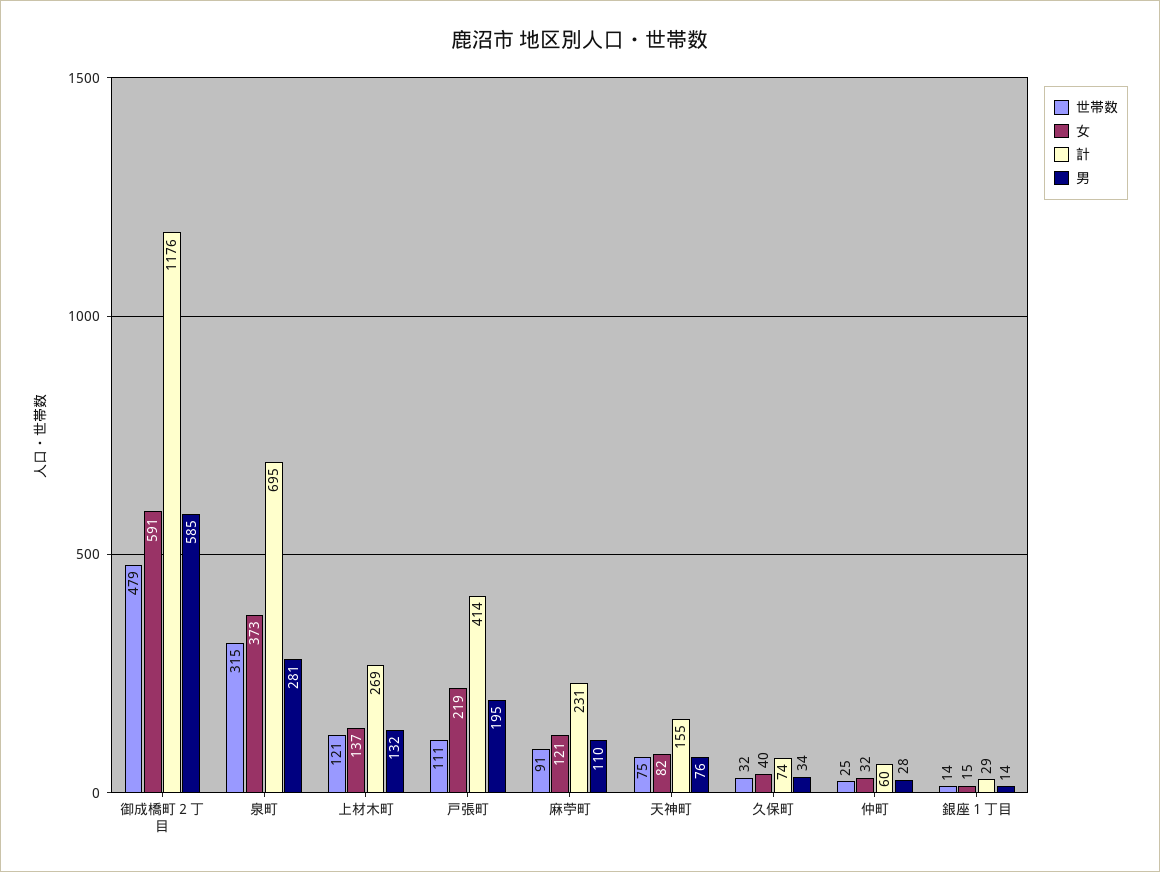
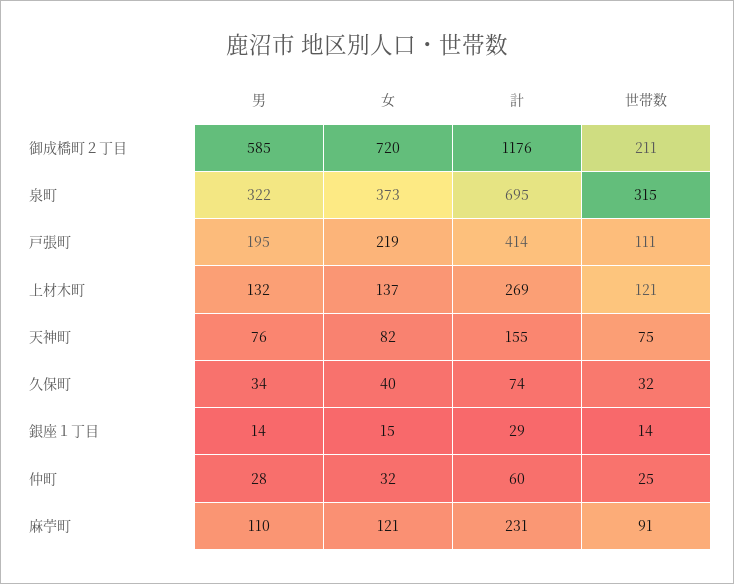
  {
    "世帯数": {
-     "御成橋町２丁目": 479,
+     "御成橋町２丁目": 211,
      "泉町": 315,
      "上材木町": 121,
      "戸張町": 111,
      "麻苧町": 91,
      "天神町": 75,
      "久保町": 32,
      "仲町": 25,
      "銀座１丁目": 14
    },
    "女": {
-     "御成橋町２丁目": 591,
+     "御成橋町２丁目": 720,
      "泉町": 373,
      "上材木町": 137,
      "戸張町": 219,
      "麻苧町": 121,
      "天神町": 82,
      "久保町": 40,
      "仲町": 32,
      "銀座１丁目": 15
    },
    "計": {
      "御成橋町２丁目": 1176,
      "泉町": 695,
      "上材木町": 269,
      "戸張町": 414,
      "麻苧町": 231,
      "天神町": 155,
      "久保町": 74,
      "仲町": 60,
      "銀座１丁目": 29
    },
    "男": {
      "御成橋町２丁目": 585,
-     "泉町": 281,
+     "泉町": 322,
      "上材木町": 132,
      "戸張町": 195,
      "麻苧町": 110,
      "天神町": 76,
      "久保町": 34,
      "仲町": 28,
      "銀座１丁目": 14
    }
  }

